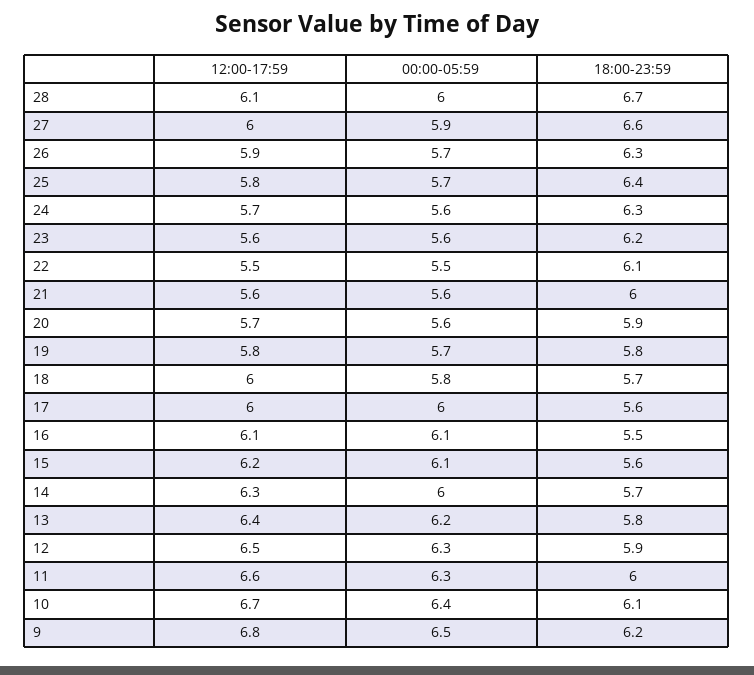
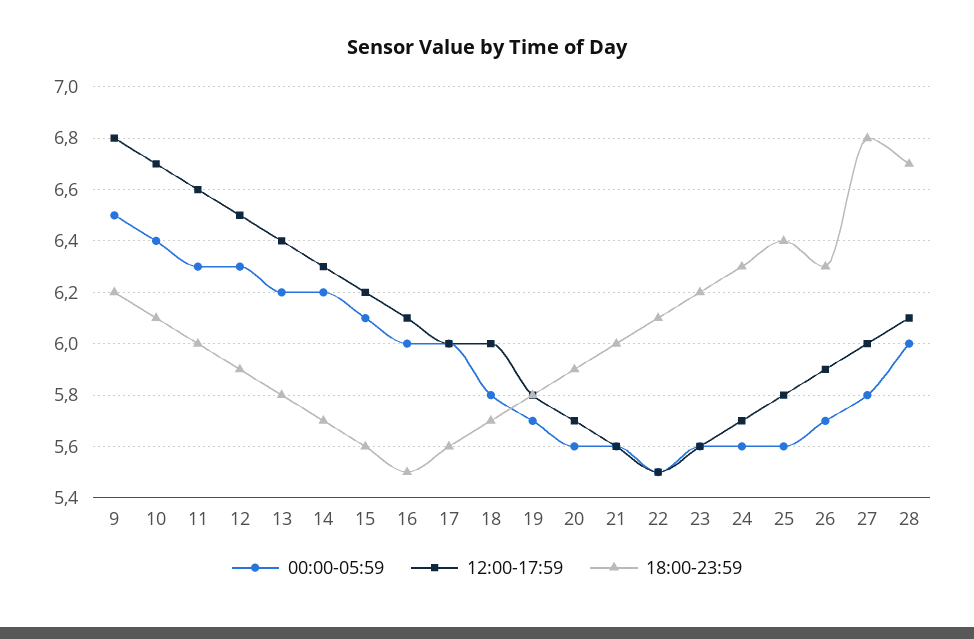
  {
    "12:00-17:59": {
      "28": 6.1,
      "27": 6,
      "26": 5.9,
      "25": 5.8,
      "24": 5.7,
      "23": 5.6,
      "22": 5.5,
      "21": 5.6,
      "20": 5.7,
      "19": 5.8,
      "18": 6,
      "17": 6,
      "16": 6.1,
      "15": 6.2,
      "14": 6.3,
      "13": 6.4,
      "12": 6.5,
      "11": 6.6,
      "10": 6.7,
      "9": 6.8
    },
    "00:00-05:59": {
      "28": 6,
-     "27": 5.9,
+     "27": 5.8,
      "26": 5.7,
-     "25": 5.7,
+     "25": 5.6,
      "24": 5.6,
      "23": 5.6,
      "22": 5.5,
      "21": 5.6,
      "20": 5.6,
      "19": 5.7,
      "18": 5.8,
      "17": 6,
-     "16": 6.1,
+     "16": 6,
      "15": 6.1,
-     "14": 6,
+     "14": 6.2,
      "13": 6.2,
      "12": 6.3,
      "11": 6.3,
      "10": 6.4,
      "9": 6.5
    },
    "18:00-23:59": {
      "28": 6.7,
-     "27": 6.6,
+     "27": 6.8,
      "26": 6.3,
      "25": 6.4,
      "24": 6.3,
      "23": 6.2,
      "22": 6.1,
      "21": 6,
      "20": 5.9,
      "19": 5.8,
      "18": 5.7,
      "17": 5.6,
      "16": 5.5,
      "15": 5.6,
      "14": 5.7,
      "13": 5.8,
      "12": 5.9,
      "11": 6,
      "10": 6.1,
      "9": 6.2
    }
  }

